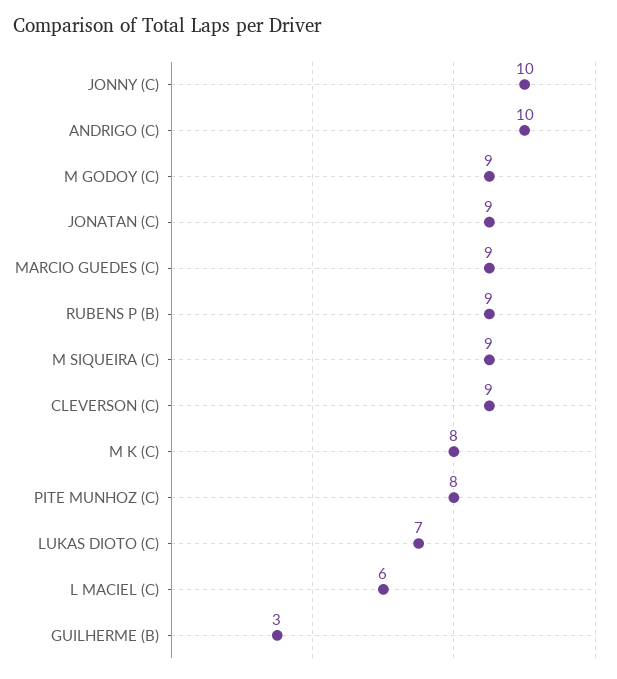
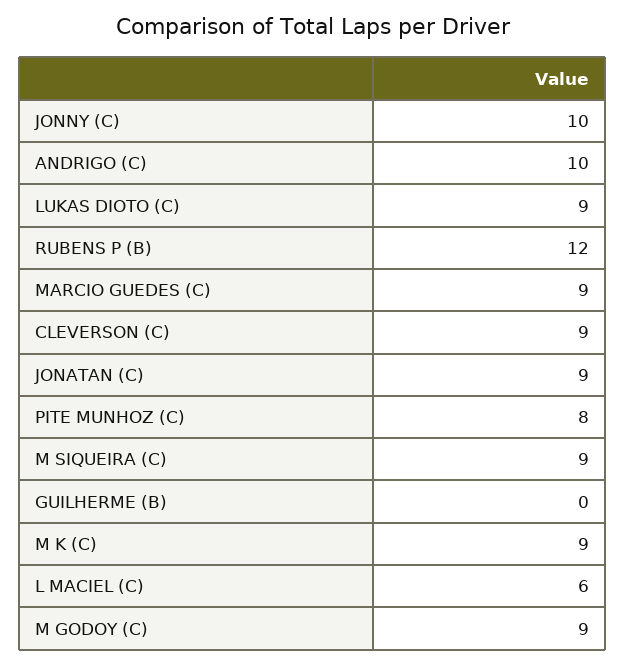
  {
    "JONNY (C)": 10,
    "ANDRIGO (C)": 10,
    "M GODOY (C)": 9,
    "JONATAN (C)": 9,
    "MARCIO GUEDES (C)": 9,
-   "RUBENS P (B)": 9,
+   "RUBENS P (B)": 12,
    "M SIQUEIRA (C)": 9,
    "CLEVERSON (C)": 9,
-   "M K (C)": 8,
+   "M K (C)": 9,
    "PITE MUNHOZ (C)": 8,
-   "LUKAS DIOTO (C)": 7,
+   "LUKAS DIOTO (C)": 9,
    "L MACIEL (C)": 6,
-   "GUILHERME (B)": 3
+   "GUILHERME (B)": 0
  }

